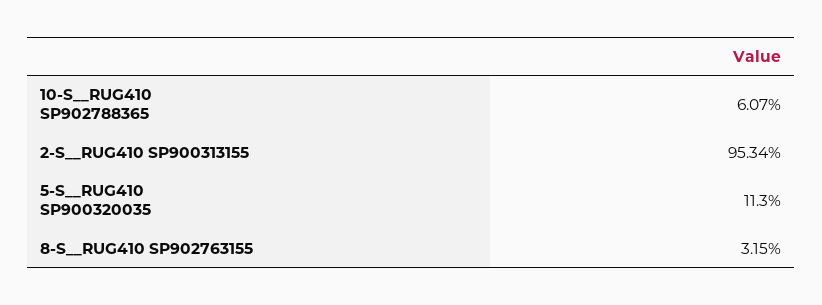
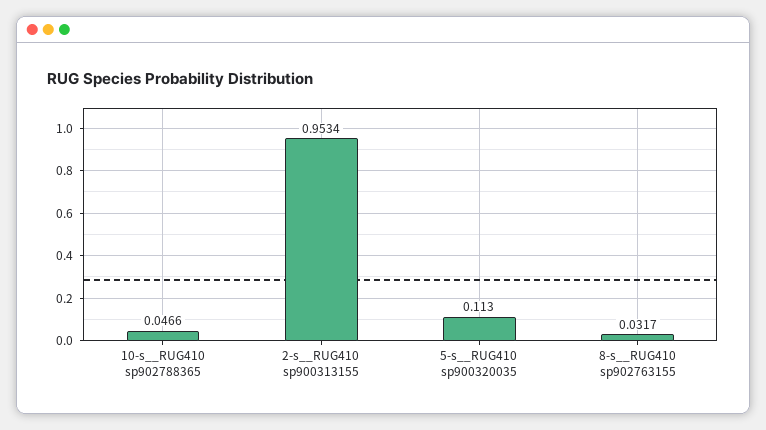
  {
-   "10-S__RUG410 SP902788365": 0.0607,
+   "10-S__RUG410 SP902788365": 0.0466,
    "2-S__RUG410 SP900313155": 0.9534,
    "5-S__RUG410 SP900320035": 0.113,
-   "8-S__RUG410 SP902763155": 0.0315
+   "8-S__RUG410 SP902763155": 0.0317
  }

